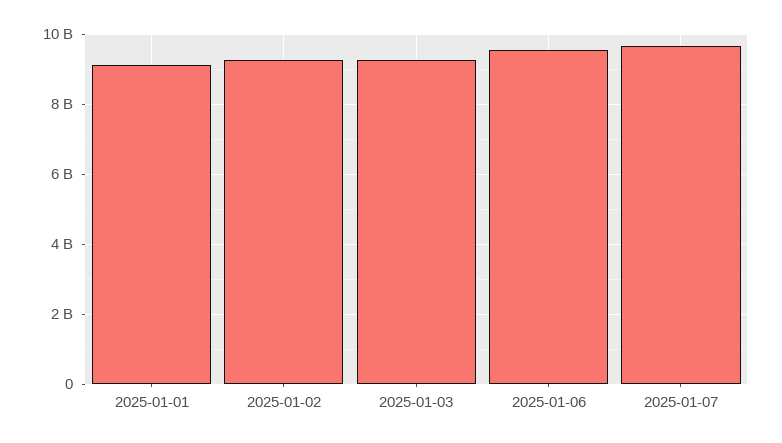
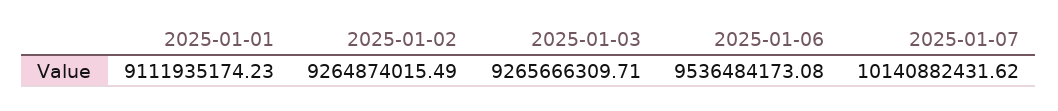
  {
    "2025-01-01": 9111935174.23,
    "2025-01-02": 9264874015.49,
    "2025-01-03": 9265666309.71,
    "2025-01-06": 9536484173.08,
-   "2025-01-07": 9600000000
+   "2025-01-07": 10140882431.62
  }

